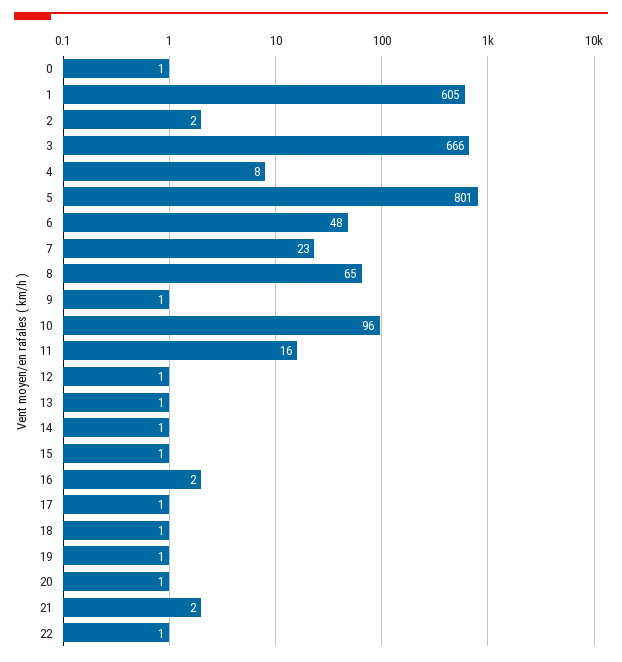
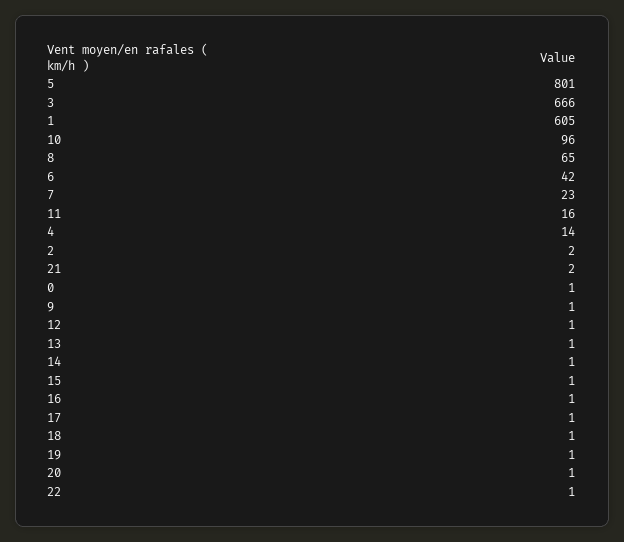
  {
    "0": 1,
    "1": 605,
    "2": 2,
    "3": 666,
-   "4": 8,
+   "4": 14,
    "5": 801,
-   "6": 48,
+   "6": 42,
    "7": 23,
    "8": 65,
    "9": 1,
    "10": 96,
    "11": 16,
    "12": 1,
    "13": 1,
    "14": 1,
    "15": 1,
-   "16": 2,
+   "16": 1,
    "17": 1,
    "18": 1,
    "19": 1,
    "20": 1,
    "21": 2,
    "22": 1
  }

